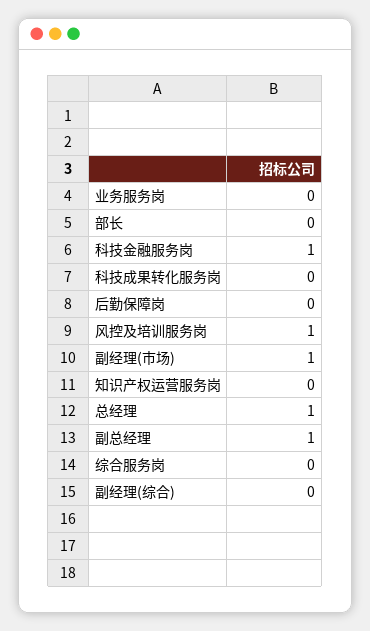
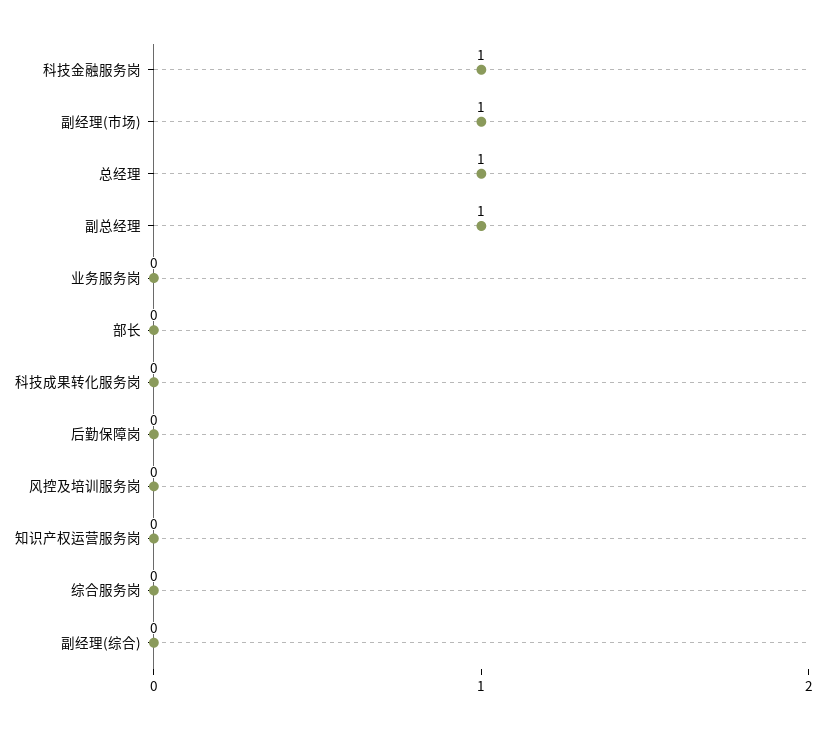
  {
    "业务服务岗": 0,
    "部长": 0,
    "科技金融服务岗": 1,
    "科技成果转化服务岗": 0,
    "后勤保障岗": 0,
-   "风控及培训服务岗": 1,
+   "风控及培训服务岗": 0,
    "副经理(市场)": 1,
    "知识产权运营服务岗": 0,
    "总经理": 1,
    "副总经理": 1,
    "综合服务岗": 0,
    "副经理(综合)": 0
  }

